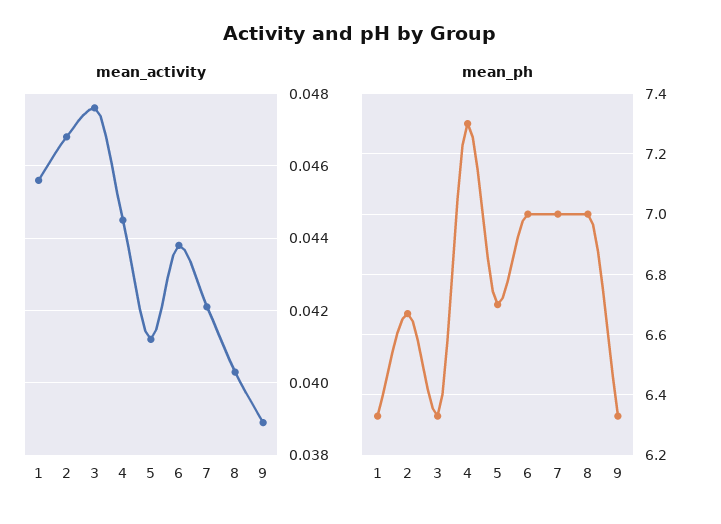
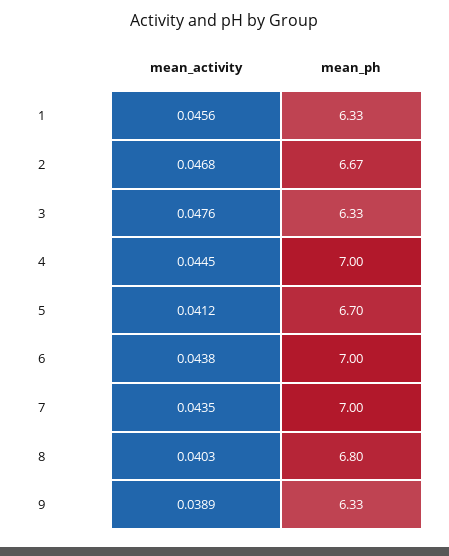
  {
    "mean_activity": {
      "1": 0.0456,
      "2": 0.0468,
      "3": 0.0476,
      "4": 0.0445,
      "5": 0.0412,
      "6": 0.0438,
-     "7": 0.042,
+     "7": 0.0435,
      "8": 0.0403,
      "9": 0.0389
    },
    "mean_ph": {
      "1": 6.33,
      "2": 6.67,
      "3": 6.33,
-     "4": 7.3,
+     "4": 7,
      "5": 6.7,
      "6": 7,
      "7": 7,
-     "8": 7,
+     "8": 6.8,
      "9": 6.33
    }
  }

